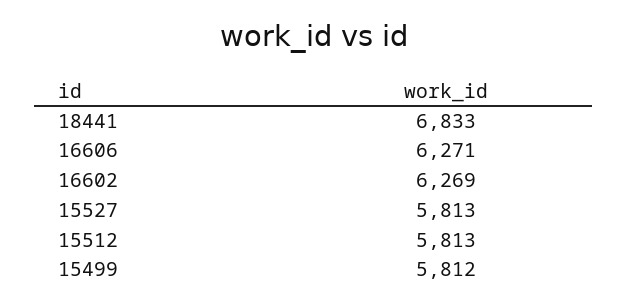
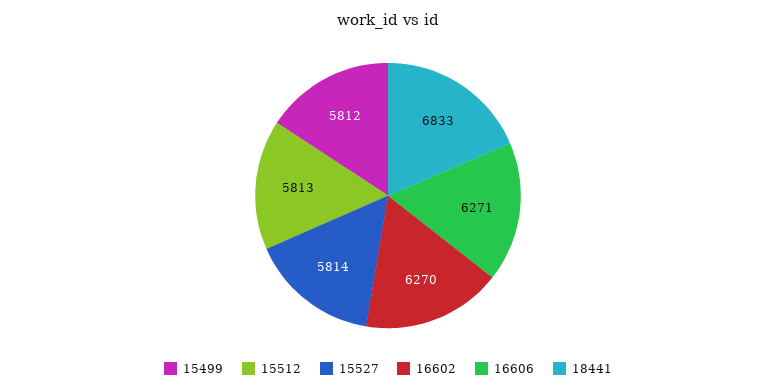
  {
    "18441": 6833,
    "16606": 6271,
-   "16602": 6269,
+   "16602": 6270,
-   "15527": 5813,
+   "15527": 5814,
    "15512": 5813,
    "15499": 5812
  }

